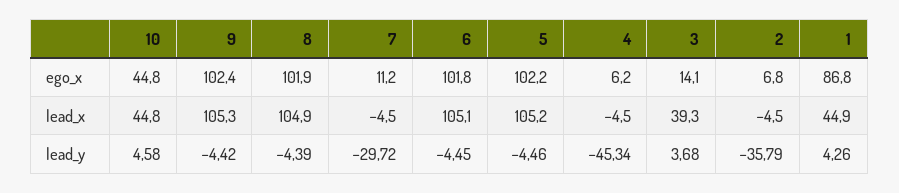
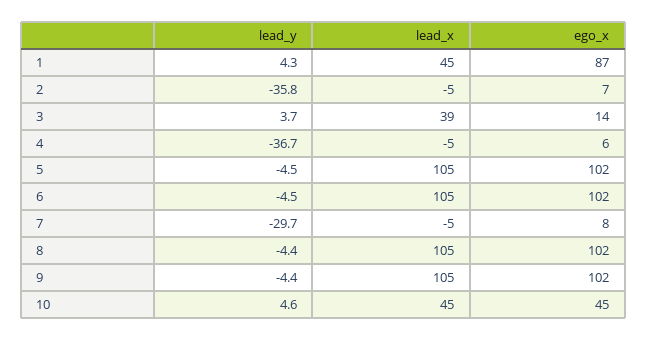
  {
    "10": {
      "ego_x": 44.8,
      "lead_x": 44.8,
      "lead_y": 4.58
    },
    "9": {
      "ego_x": 102.4,
      "lead_x": 105.3,
      "lead_y": -4.42
    },
    "8": {
      "ego_x": 101.9,
      "lead_x": 104.9,
      "lead_y": -4.39
    },
    "7": {
-     "ego_x": 11.2,
+     "ego_x": 8,
      "lead_x": -4.5,
      "lead_y": -29.72
    },
    "6": {
      "ego_x": 101.8,
      "lead_x": 105.1,
      "lead_y": -4.45
    },
    "5": {
      "ego_x": 102.2,
      "lead_x": 105.2,
      "lead_y": -4.46
    },
    "4": {
      "ego_x": 6.2,
      "lead_x": -4.5,
-     "lead_y": -45.34
+     "lead_y": -36.7
    },
    "3": {
      "ego_x": 14.1,
      "lead_x": 39.3,
      "lead_y": 3.68
    },
    "2": {
      "ego_x": 6.8,
      "lead_x": -4.5,
      "lead_y": -35.79
    },
    "1": {
      "ego_x": 86.8,
      "lead_x": 44.9,
      "lead_y": 4.26
    }
  }

